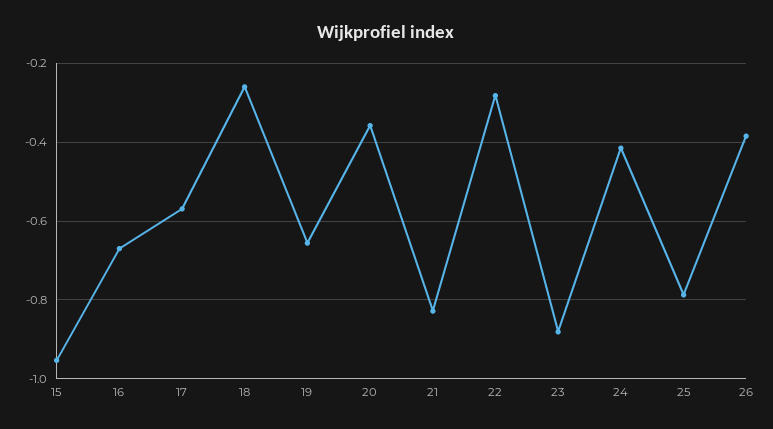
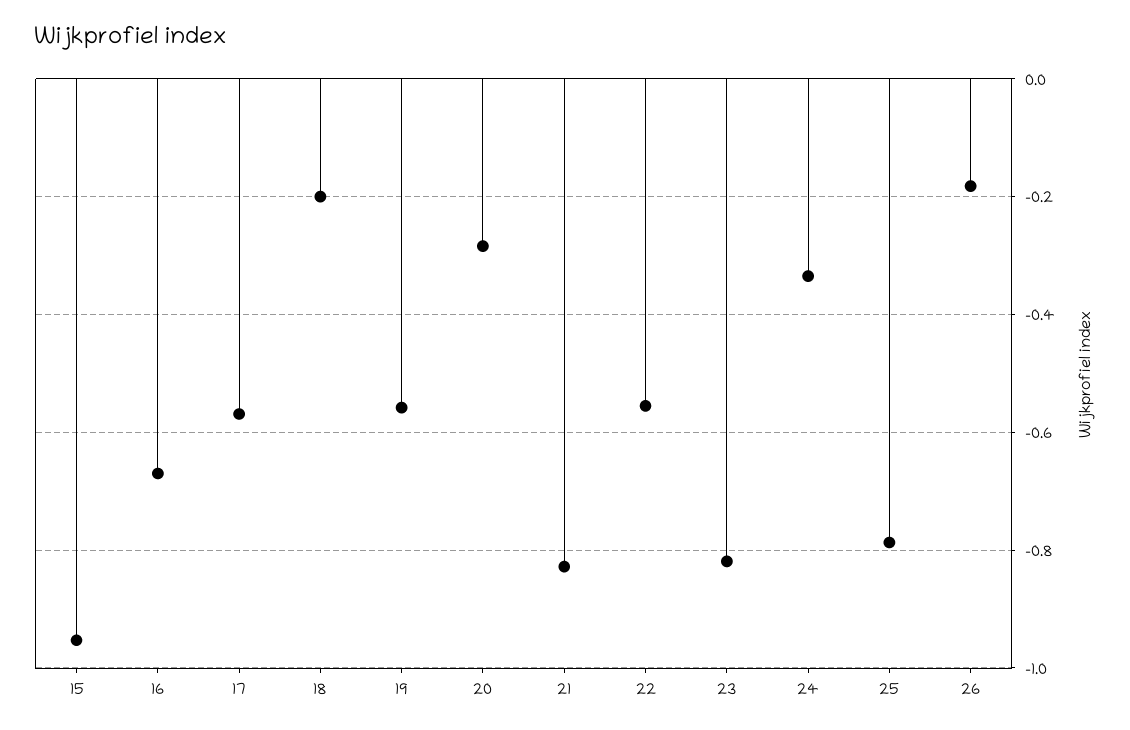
  {
    "15": -0.96,
    "16": -0.68,
    "17": -0.56,
-   "18": -0.26,
+   "18": -0.2,
-   "19": -0.66,
+   "19": -0.56,
-   "20": -0.36,
+   "20": -0.28,
    "21": -0.82,
-   "22": -0.28,
+   "22": -0.56,
-   "23": -0.88,
+   "23": -0.82,
-   "24": -0.42,
+   "24": -0.34,
    "25": -0.78,
-   "26": -0.38
+   "26": -0.18
  }

